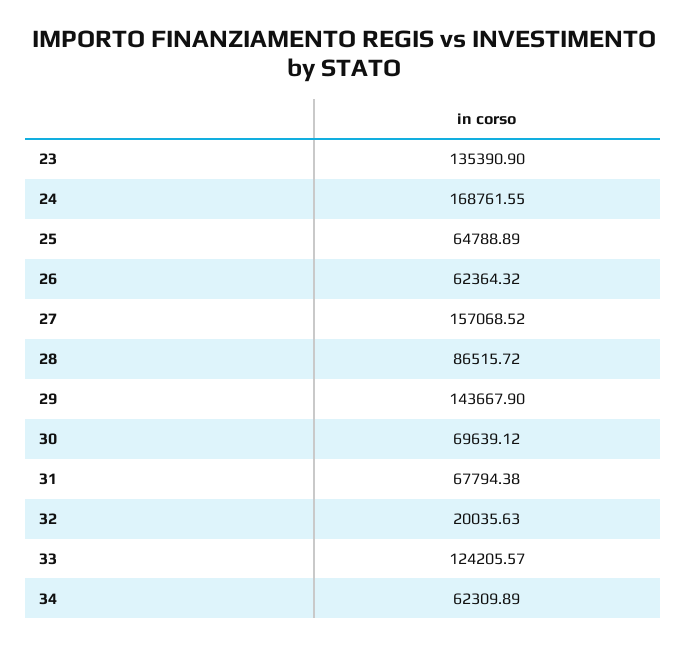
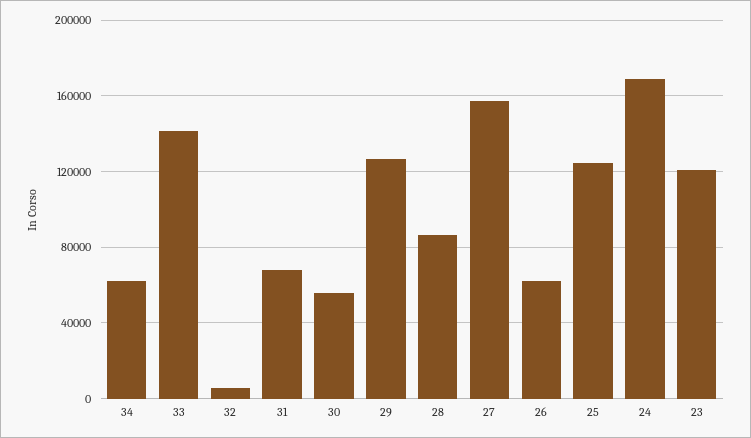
  {
-   "23": 135390.9,
+   "23": 120000,
    "24": 168761.55,
-   "25": 64788.89,
+   "25": 125000,
    "26": 62364.32,
    "27": 157068.52,
    "28": 86515.72,
-   "29": 143667.9,
+   "29": 125000,
-   "30": 69639.12,
+   "30": 55000,
    "31": 67794.38,
-   "32": 20035.63,
+   "32": 5000,
-   "33": 124205.57,
+   "33": 140000,
    "34": 62309.89
  }

